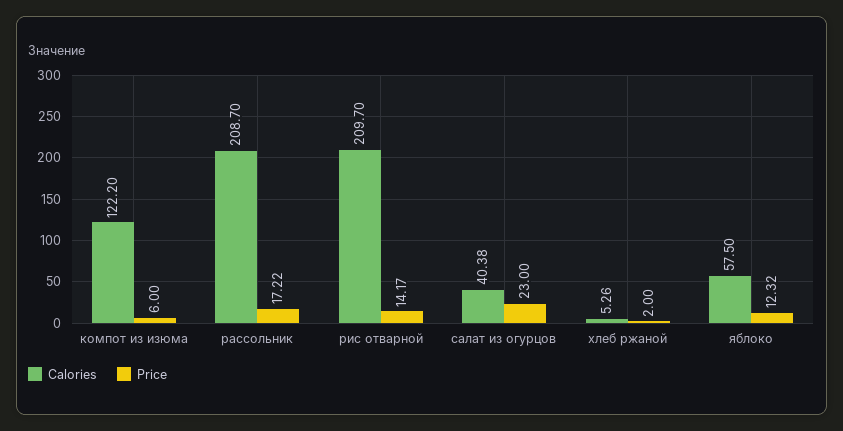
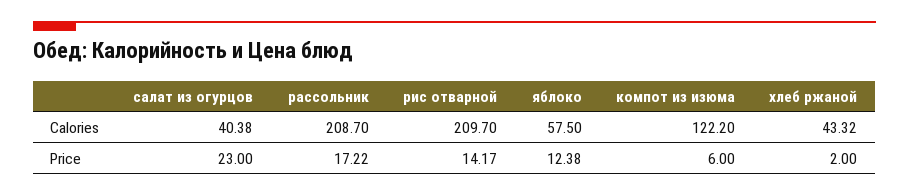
  {
    "Calories": {
      "компот из изюма": 122.2,
      "рассольник": 208.7,
      "рис отварной": 209.7,
      "салат из огурцов": 40.38,
-     "хлеб ржаной": 5.26,
+     "хлеб ржаной": 43.32,
      "яблоко": 57.5
    },
    "Price": {
      "компот из изюма": 6,
      "рассольник": 17.22,
      "рис отварной": 14.17,
      "салат из огурцов": 23,
      "хлеб ржаной": 2,
-     "яблоко": 12.32
+     "яблоко": 12.38
    }
  }

